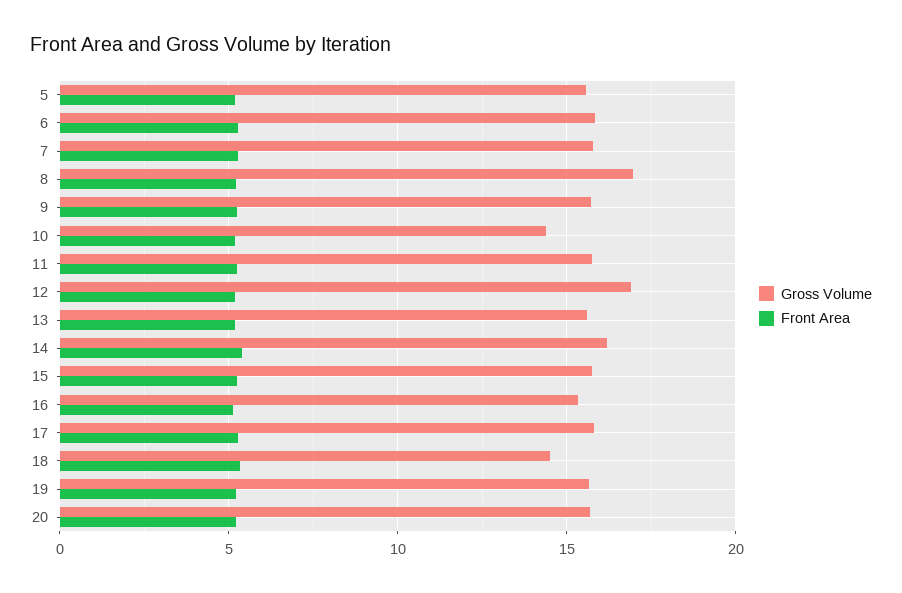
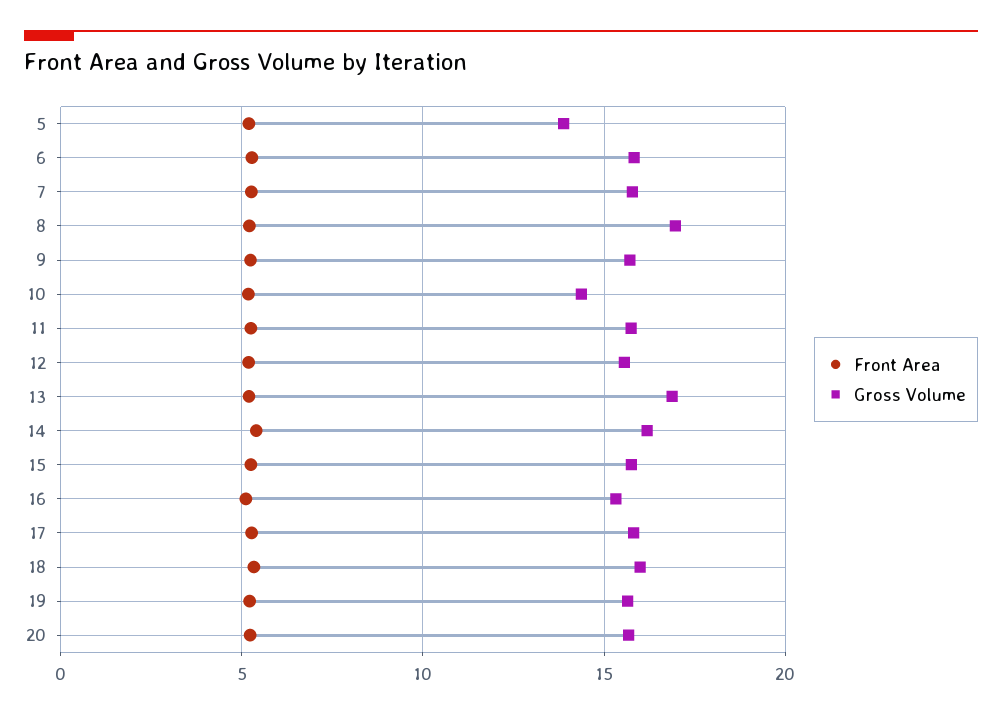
  {
    "Gross Volume": {
-     "5": 15.5,
+     "5": 14,
      "6": 16,
      "7": 16,
      "8": 17,
      "9": 15.5,
      "10": 14.5,
      "11": 15.5,
-     "12": 17,
+     "12": 15.5,
-     "13": 15.5,
+     "13": 17,
      "14": 16,
      "15": 16,
      "16": 15.5,
      "17": 16,
-     "18": 14.5,
+     "18": 16,
      "19": 15.5,
      "20": 15.5
    },
    "Front Area": {
      "5": 5,
      "6": 5.5,
      "7": 5.5,
      "8": 5,
      "9": 5,
      "10": 5,
      "11": 5,
      "12": 5,
      "13": 5,
      "14": 5.5,
      "15": 5.5,
      "16": 5,
      "17": 5.5,
      "18": 5.5,
      "19": 5,
      "20": 5
    }
  }

